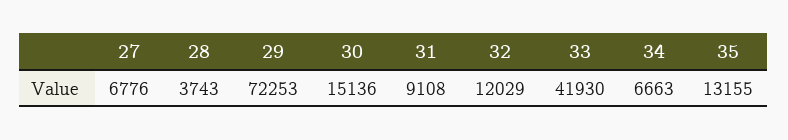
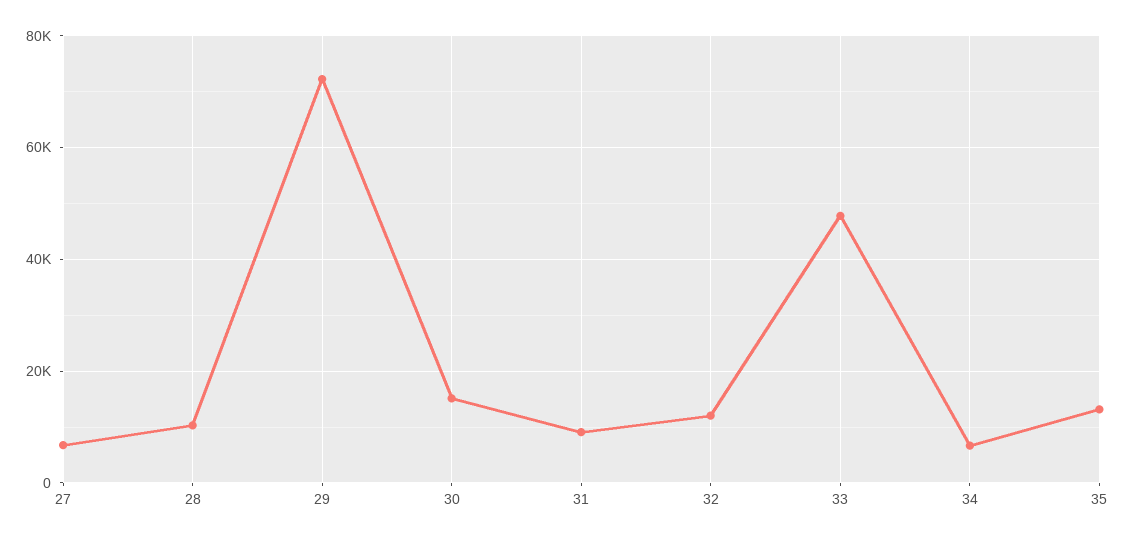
  {
    "27": 6776,
-   "28": 3743,
+   "28": 10000,
    "29": 72253,
    "30": 15136,
    "31": 9108,
    "32": 12029,
-   "33": 41930,
+   "33": 48000,
    "34": 6663,
    "35": 13155
  }

